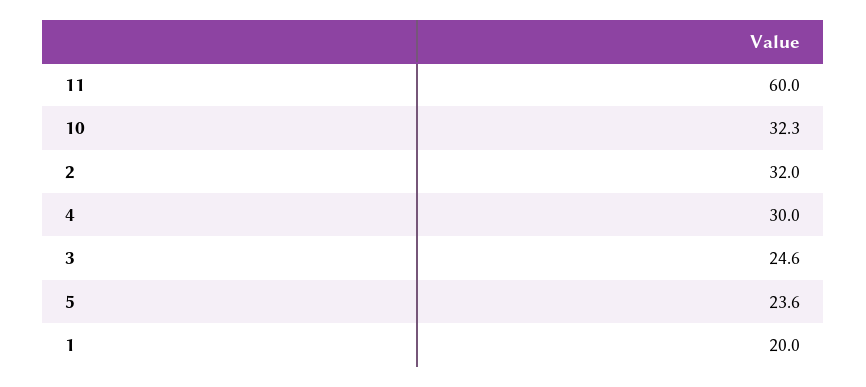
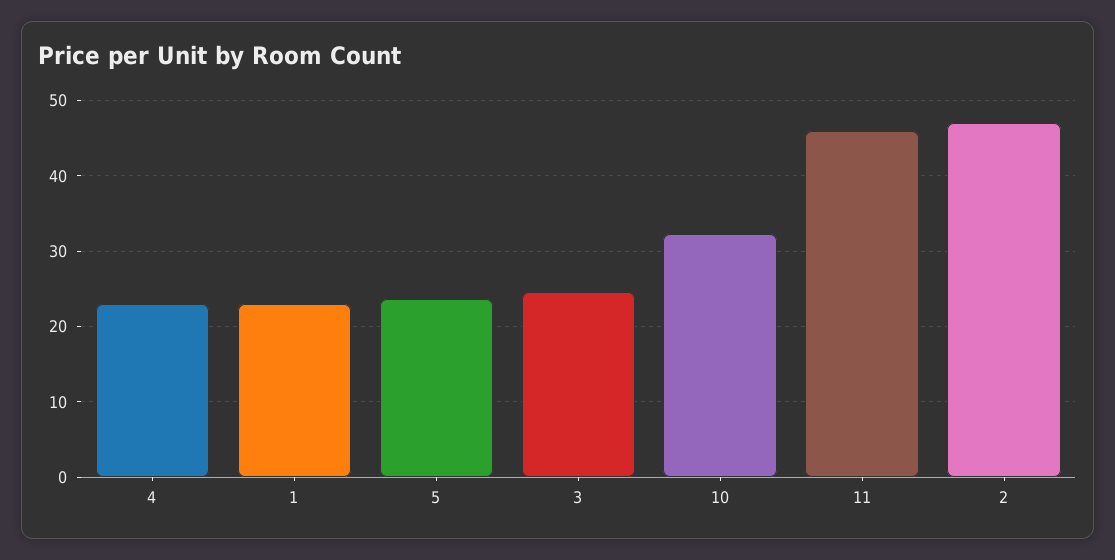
  {
-   "11": 60,
+   "11": 46,
    "10": 32.3,
-   "2": 32,
+   "2": 47,
-   "4": 30,
+   "4": 23,
    "3": 24.6,
    "5": 23.6,
-   "1": 20
+   "1": 23
  }

